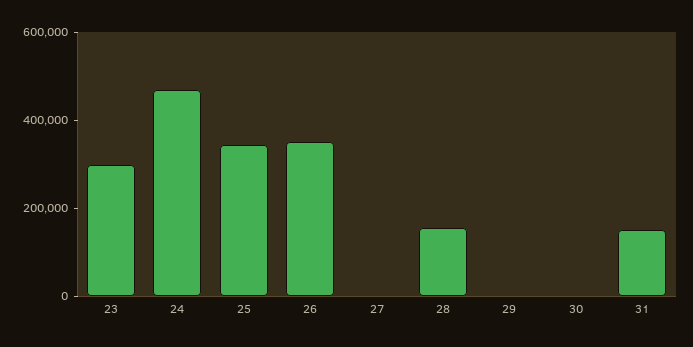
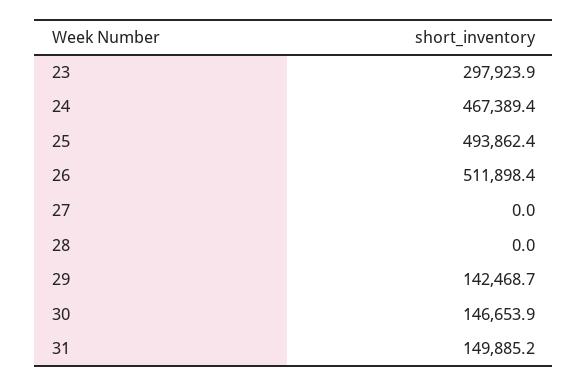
  {
    "23": 297923.9,
    "24": 467389.4,
-   "25": 350000,
+   "25": 493862.4,
-   "26": 350000,
+   "26": 511898.4,
    "27": 0,
-   "28": 150000,
+   "28": 0,
-   "29": 0,
+   "29": 142468.7,
-   "30": 0,
+   "30": 146653.9,
    "31": 149885.2
  }

